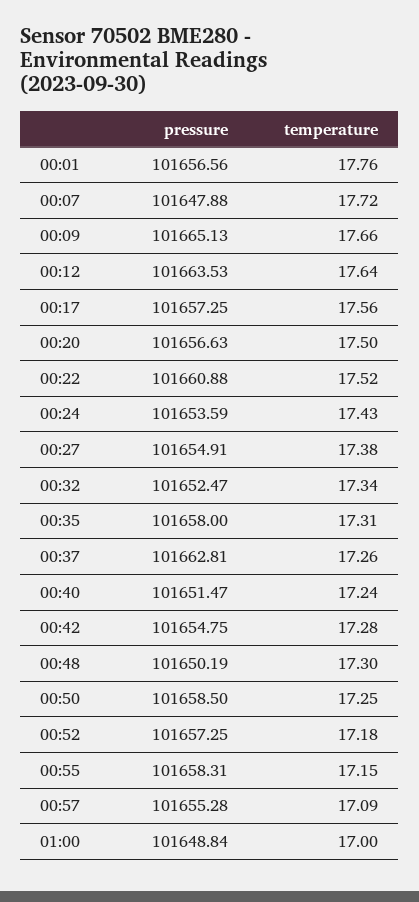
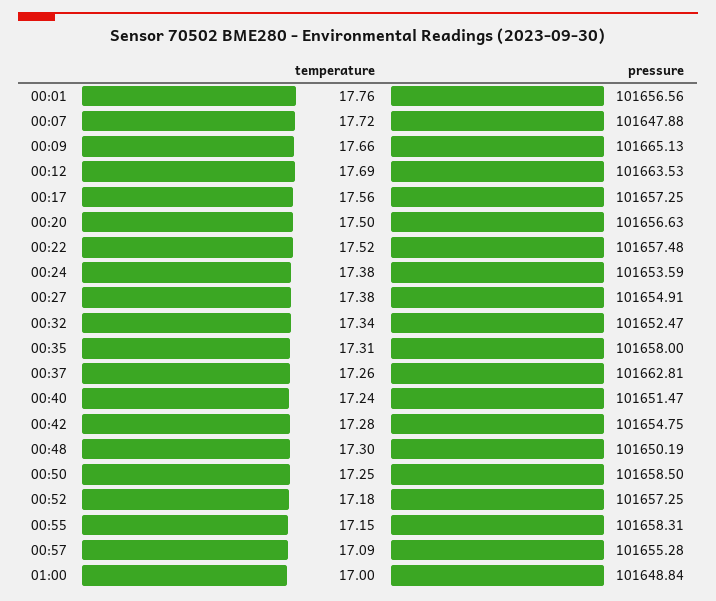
  {
    "pressure": {
      "00:01": 101656.56,
      "00:07": 101647.88,
      "00:09": 101665.13,
      "00:12": 101663.53,
      "00:17": 101657.25,
      "00:20": 101656.63,
-     "00:22": 101660.88,
+     "00:22": 101657.48,
      "00:24": 101653.59,
      "00:27": 101654.91,
      "00:32": 101652.47,
      "00:35": 101658,
      "00:37": 101662.81,
      "00:40": 101651.47,
      "00:42": 101654.75,
      "00:48": 101650.19,
      "00:50": 101658.5,
      "00:52": 101657.25,
      "00:55": 101658.31,
      "00:57": 101655.28,
      "01:00": 101648.84
    },
    "temperature": {
      "00:01": 17.76,
      "00:07": 17.72,
      "00:09": 17.66,
-     "00:12": 17.64,
+     "00:12": 17.69,
      "00:17": 17.56,
      "00:20": 17.5,
      "00:22": 17.52,
-     "00:24": 17.43,
+     "00:24": 17.38,
      "00:27": 17.38,
      "00:32": 17.34,
      "00:35": 17.31,
      "00:37": 17.26,
      "00:40": 17.24,
      "00:42": 17.28,
      "00:48": 17.3,
      "00:50": 17.25,
      "00:52": 17.18,
      "00:55": 17.15,
      "00:57": 17.09,
      "01:00": 17
    }
  }

